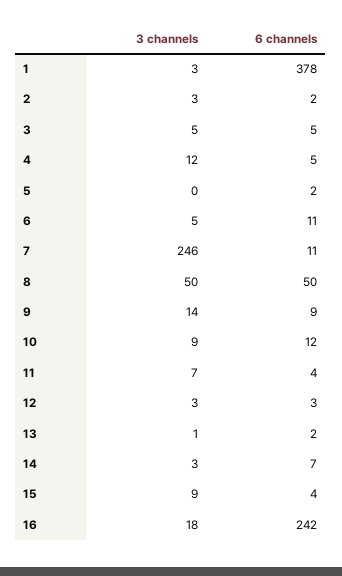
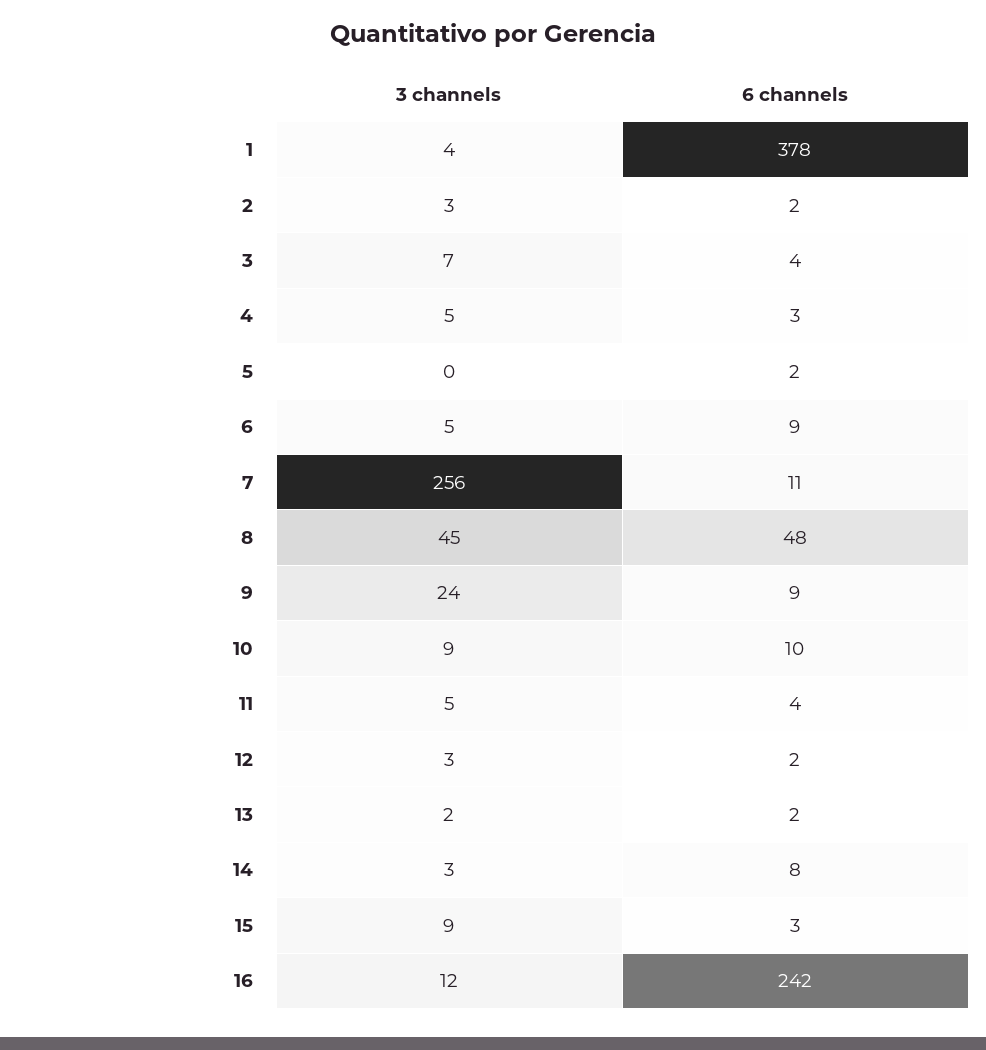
  {
    "3 channels": {
-     "1": 3,
+     "1": 4,
      "2": 3,
-     "3": 5,
+     "3": 7,
-     "4": 12,
+     "4": 5,
      "5": 0,
      "6": 5,
-     "7": 246,
+     "7": 256,
-     "8": 50,
+     "8": 45,
-     "9": 14,
+     "9": 24,
      "10": 9,
-     "11": 7,
+     "11": 5,
      "12": 3,
-     "13": 1,
+     "13": 2,
      "14": 3,
      "15": 9,
-     "16": 18
+     "16": 12
    },
    "6 channels": {
      "1": 378,
      "2": 2,
-     "3": 5,
+     "3": 4,
-     "4": 5,
+     "4": 3,
      "5": 2,
-     "6": 11,
+     "6": 9,
      "7": 11,
-     "8": 50,
+     "8": 48,
      "9": 9,
-     "10": 12,
+     "10": 10,
      "11": 4,
-     "12": 3,
+     "12": 2,
      "13": 2,
-     "14": 7,
+     "14": 8,
-     "15": 4,
+     "15": 3,
      "16": 242
    }
  }

